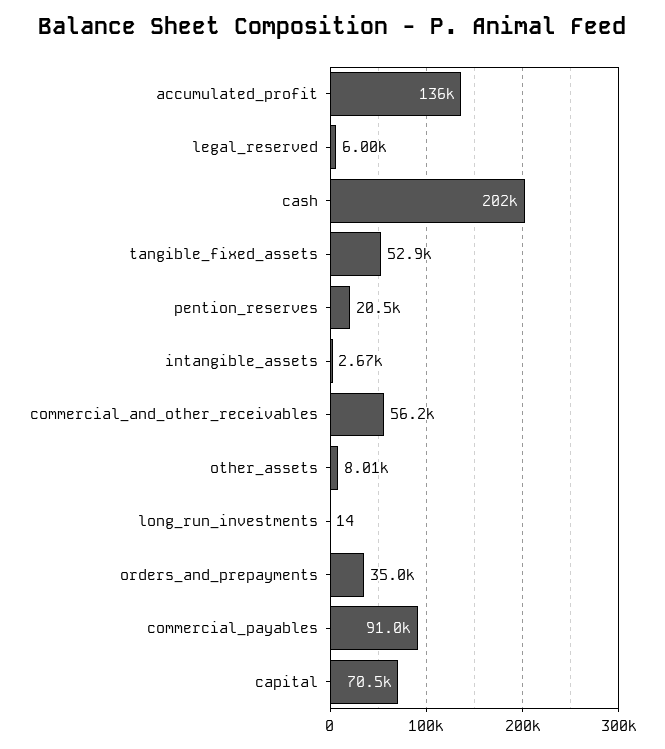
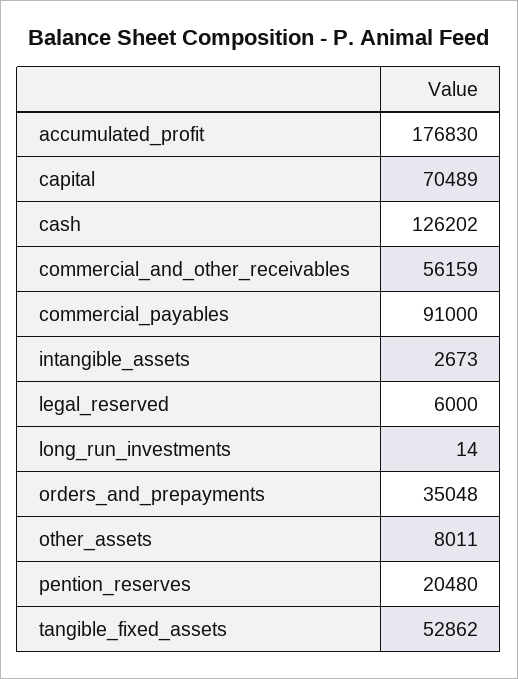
  {
-   "accumulated_profit": 136000,
+   "accumulated_profit": 176830,
    "legal_reserved": 6000,
-   "cash": 202000,
+   "cash": 126202,
    "tangible_fixed_assets": 52862,
    "pention_reserves": 20480,
    "intangible_assets": 2673,
    "commercial_and_other_receivables": 56159,
    "other_assets": 8011,
    "long_run_investments": 14,
    "orders_and_prepayments": 35048,
    "commercial_payables": 91000,
    "capital": 70489
  }

